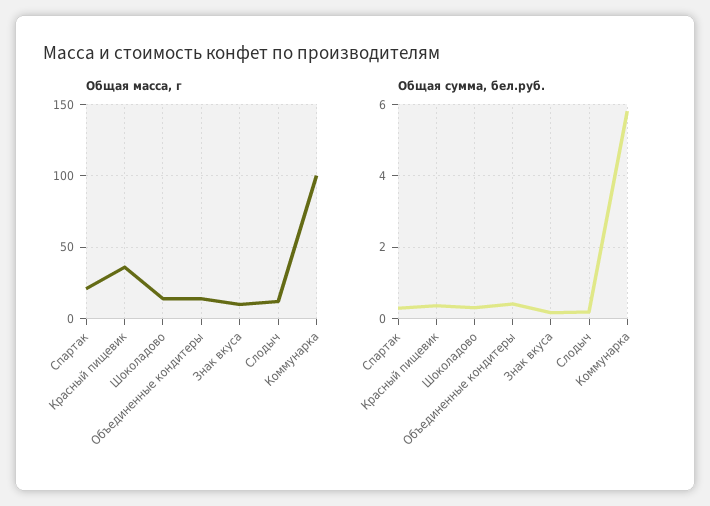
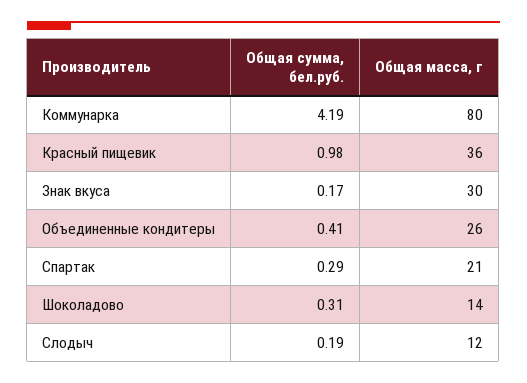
  {
    "Общая масса, г": {
      "Спартак": 21,
      "Красный пищевик": 36,
      "Шоколадово": 14,
-     "Объединенные кондитеры": 15,
+     "Объединенные кондитеры": 26,
-     "Знак вкуса": 10,
+     "Знак вкуса": 30,
      "Слодыч": 12,
-     "Коммунарка": 100
+     "Коммунарка": 80
    },
    "Общая сумма, бел.руб.": {
      "Спартак": 0.29,
-     "Красный пищевик": 0.4,
+     "Красный пищевик": 0.98,
      "Шоколадово": 0.31,
      "Объединенные кондитеры": 0.41,
      "Знак вкуса": 0.17,
      "Слодыч": 0.19,
-     "Коммунарка": 5.8
+     "Коммунарка": 4.19
    }
  }

